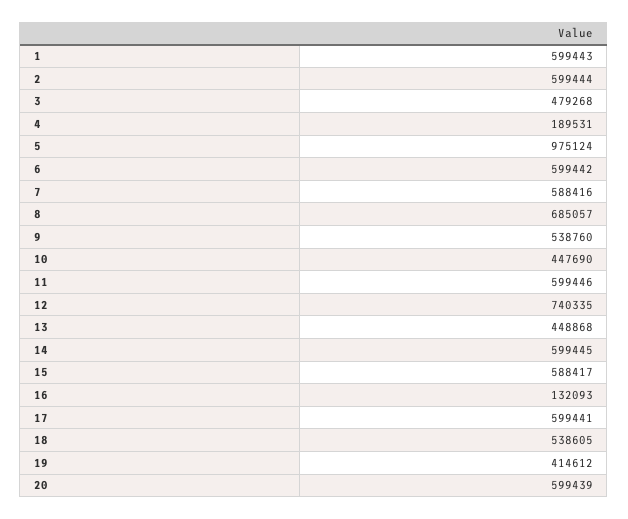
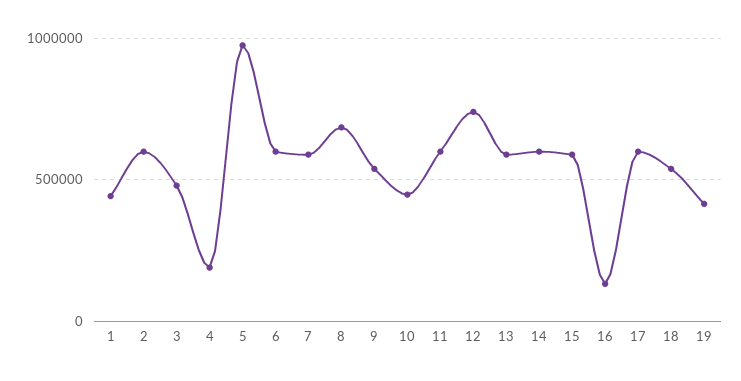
  {
-   "1": 599443,
+   "1": 450000,
    "2": 599444,
    "3": 479268,
    "4": 189531,
    "5": 975124,
    "6": 599442,
    "7": 588416,
    "8": 685057,
    "9": 538760,
    "10": 447690,
    "11": 599446,
    "12": 740335,
-   "13": 448868,
+   "13": 600000,
    "14": 599445,
    "15": 588417,
    "16": 132093,
    "17": 599441,
    "18": 538605,
-   "19": 414612,
+   "19": 414612
-   "20": 599439
  }

